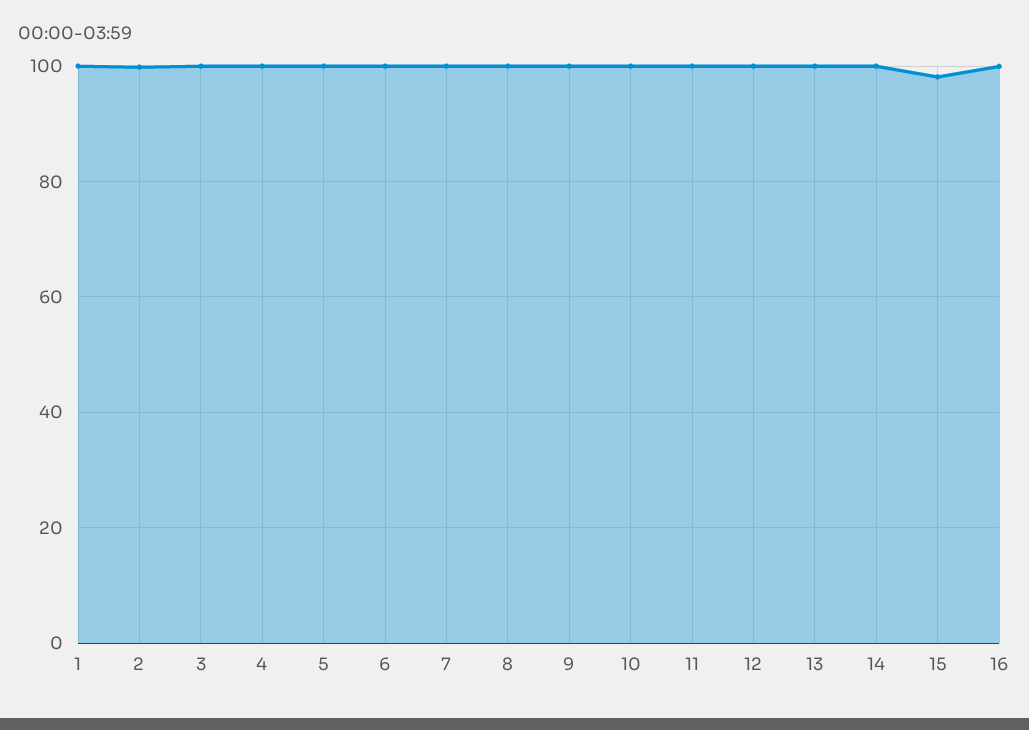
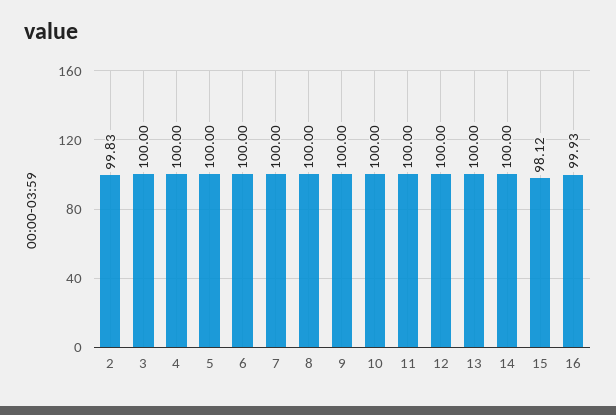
  {
-   "1": 100,
    "2": 99.83,
    "3": 100,
    "4": 100,
    "5": 100,
    "6": 100,
    "7": 100,
    "8": 100,
    "9": 100,
    "10": 100,
    "11": 100,
    "12": 100,
    "13": 100,
    "14": 100,
    "15": 98.12,
    "16": 99.93
  }

